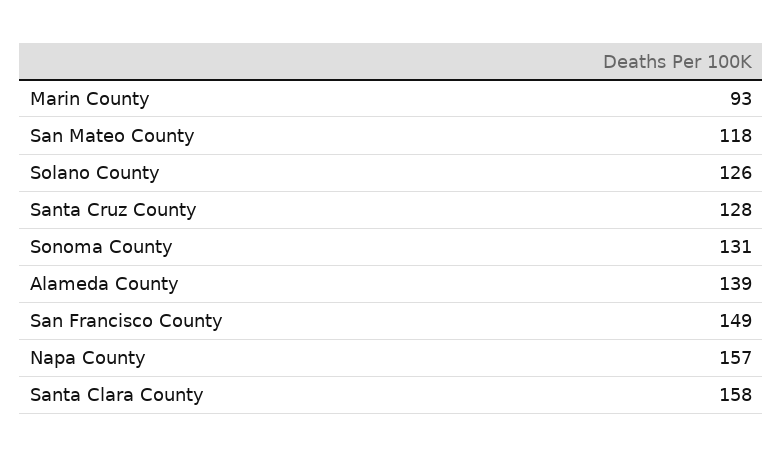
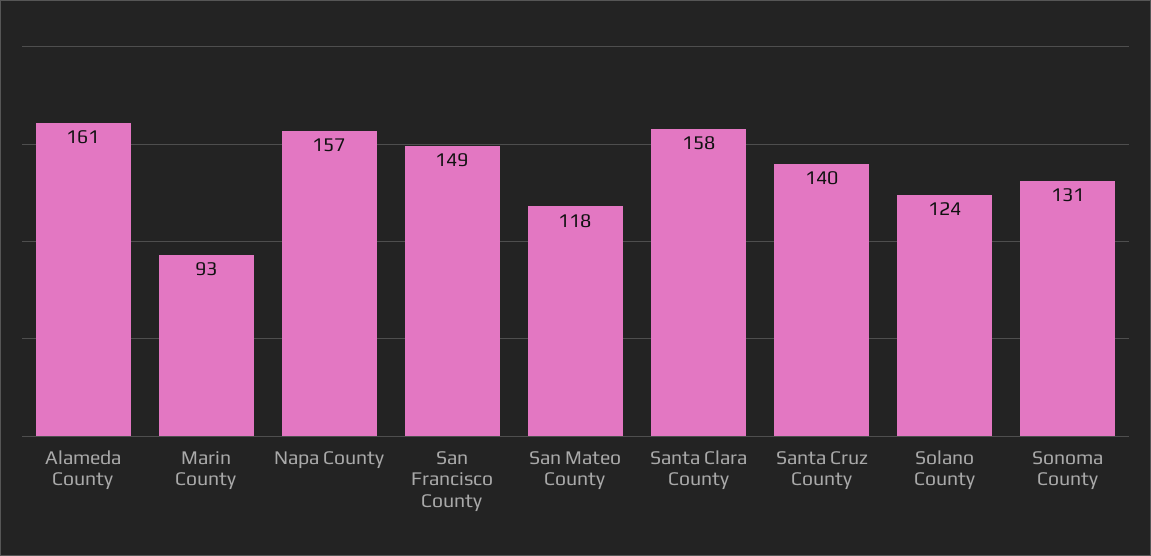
  {
    "Marin County": 93,
    "San Mateo County": 118,
-   "Solano County": 126,
+   "Solano County": 124,
-   "Santa Cruz County": 128,
+   "Santa Cruz County": 140,
    "Sonoma County": 131,
-   "Alameda County": 139,
+   "Alameda County": 161,
    "San Francisco County": 149,
    "Napa County": 157,
    "Santa Clara County": 158
  }

